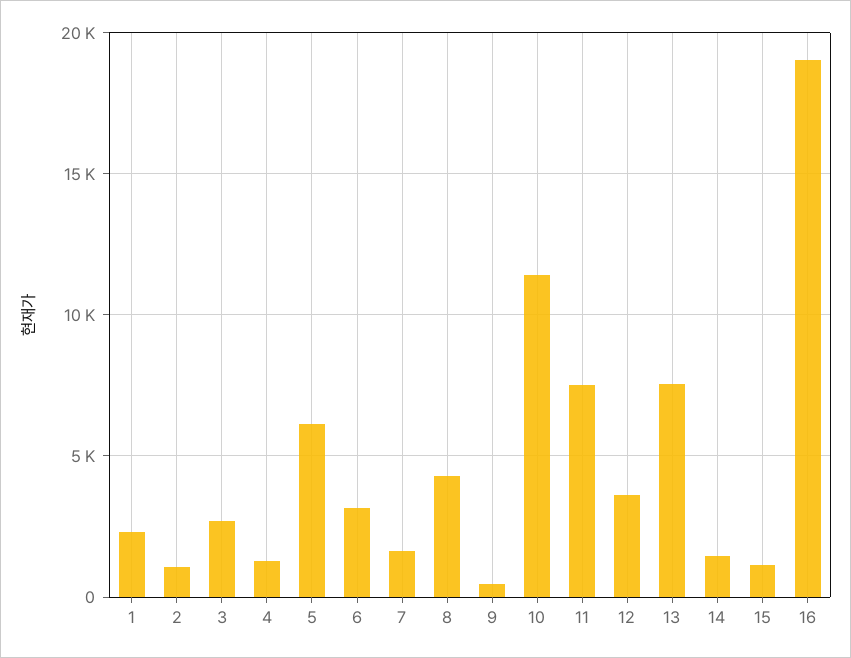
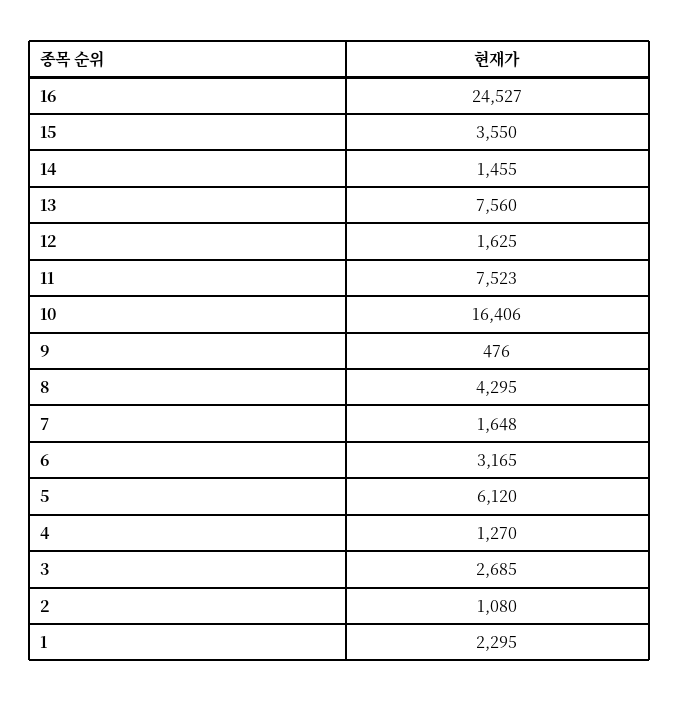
  {
    "1": 2295,
    "2": 1080,
    "3": 2685,
    "4": 1270,
    "5": 6120,
    "6": 3165,
    "7": 1648,
    "8": 4295,
    "9": 476,
-   "10": 11500,
+   "10": 16406,
    "11": 7523,
-   "12": 3500,
+   "12": 1625,
    "13": 7560,
    "14": 1455,
-   "15": 1000,
+   "15": 3550,
-   "16": 19000
+   "16": 24527
  }

